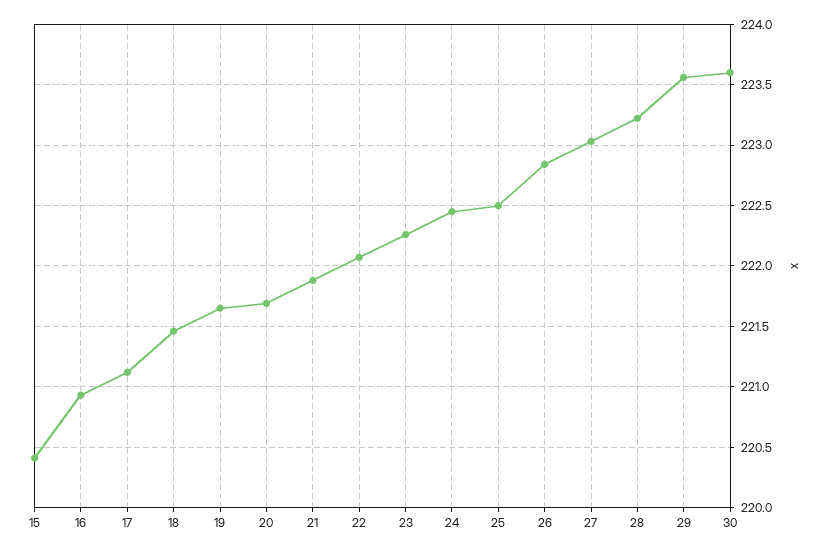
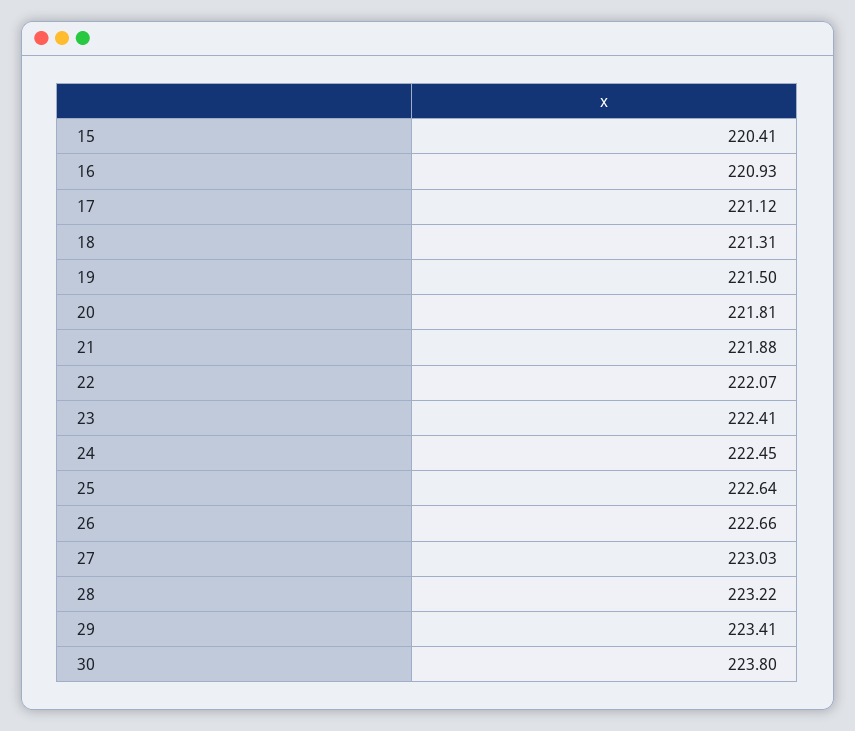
  {
    "15": 220.41,
    "16": 220.93,
    "17": 221.12,
-   "18": 221.45,
+   "18": 221.31,
-   "19": 221.65,
+   "19": 221.5,
-   "20": 221.7,
+   "20": 221.81,
    "21": 221.88,
    "22": 222.07,
-   "23": 222.25,
+   "23": 222.41,
    "24": 222.45,
-   "25": 222.5,
+   "25": 222.64,
-   "26": 222.85,
+   "26": 222.66,
    "27": 223.03,
    "28": 223.22,
-   "29": 223.55,
+   "29": 223.41,
-   "30": 223.6
+   "30": 223.8
  }

